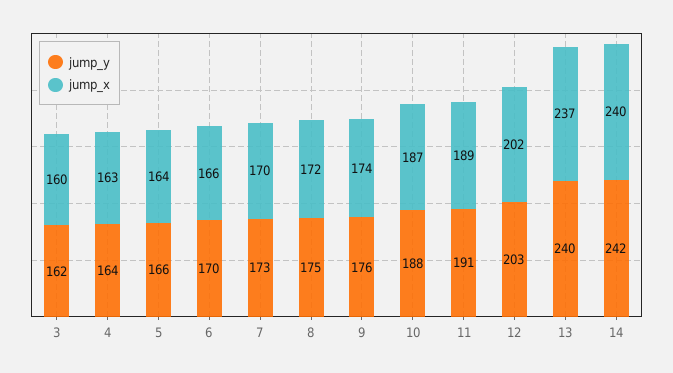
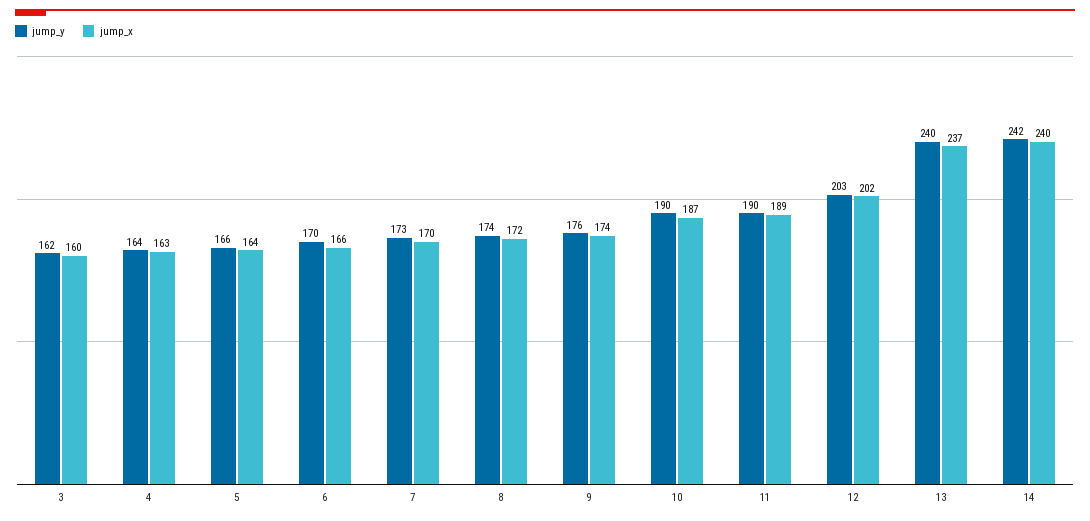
  {
    "jump_y": {
      "3": 162,
      "4": 164,
      "5": 166,
      "6": 170,
      "7": 173,
-     "8": 175,
+     "8": 174,
      "9": 176,
-     "10": 188,
+     "10": 190,
-     "11": 191,
+     "11": 190,
      "12": 203,
      "13": 240,
      "14": 242
    },
    "jump_x": {
      "3": 160,
      "4": 163,
      "5": 164,
      "6": 166,
      "7": 170,
      "8": 172,
      "9": 174,
      "10": 187,
      "11": 189,
      "12": 202,
      "13": 237,
      "14": 240
    }
  }

